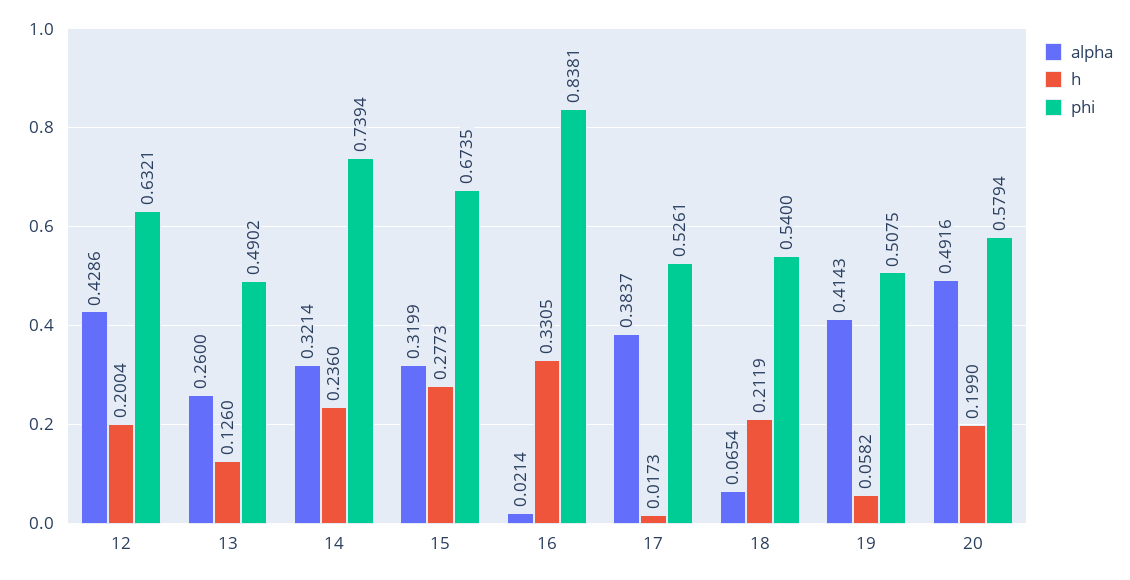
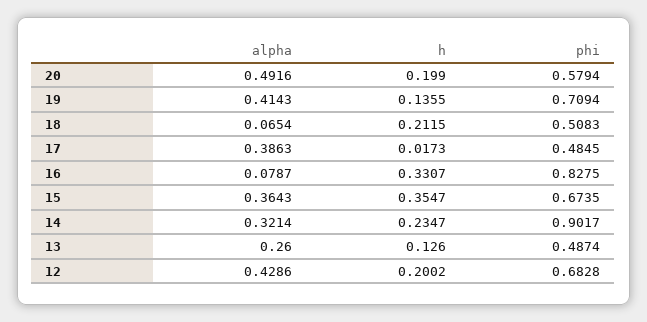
  {
    "alpha": {
      "12": 0.4286,
      "13": 0.26,
      "14": 0.3214,
-     "15": 0.3199,
+     "15": 0.3643,
-     "16": 0.0214,
+     "16": 0.0787,
-     "17": 0.3837,
+     "17": 0.3863,
      "18": 0.0654,
      "19": 0.4143,
      "20": 0.4916
    },
    "h": {
-     "12": 0.2004,
+     "12": 0.2002,
      "13": 0.126,
-     "14": 0.236,
+     "14": 0.2347,
-     "15": 0.2773,
+     "15": 0.3547,
-     "16": 0.3305,
+     "16": 0.3307,
      "17": 0.0173,
-     "18": 0.2119,
+     "18": 0.2115,
-     "19": 0.0582,
+     "19": 0.1355,
      "20": 0.199
    },
    "phi": {
-     "12": 0.6321,
+     "12": 0.6828,
-     "13": 0.4902,
+     "13": 0.4874,
-     "14": 0.7394,
+     "14": 0.9017,
      "15": 0.6735,
-     "16": 0.8381,
+     "16": 0.8275,
-     "17": 0.5261,
+     "17": 0.4845,
-     "18": 0.54,
+     "18": 0.5083,
-     "19": 0.5075,
+     "19": 0.7094,
      "20": 0.5794
    }
  }

